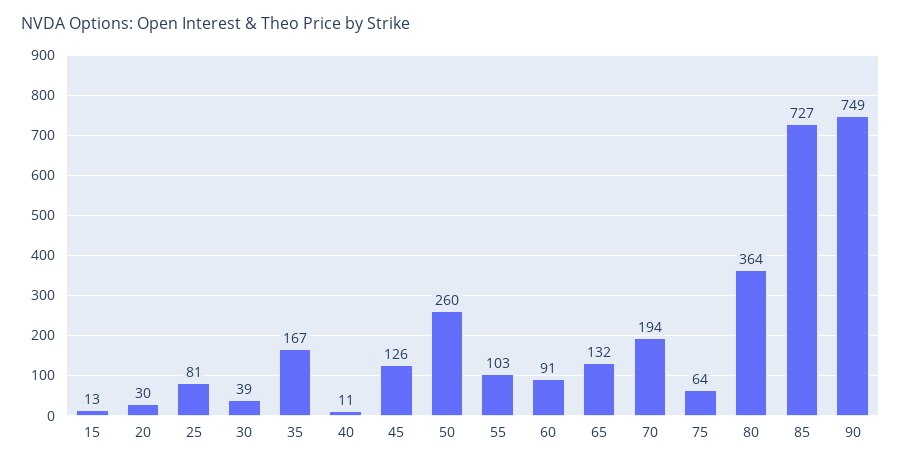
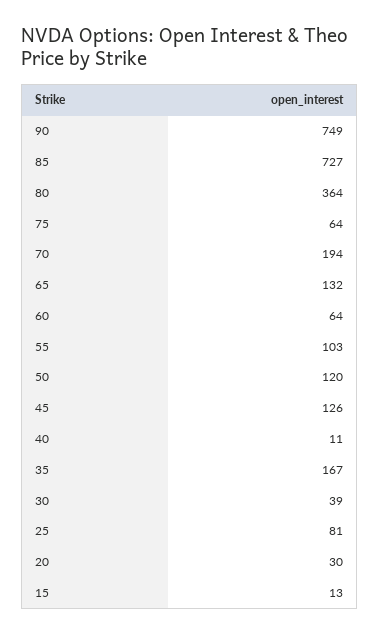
  {
    "15": 13,
    "20": 30,
    "25": 81,
    "30": 39,
    "35": 167,
    "40": 11,
    "45": 126,
-   "50": 260,
+   "50": 120,
    "55": 103,
-   "60": 91,
+   "60": 64,
    "65": 132,
    "70": 194,
    "75": 64,
    "80": 364,
    "85": 727,
    "90": 749
  }

